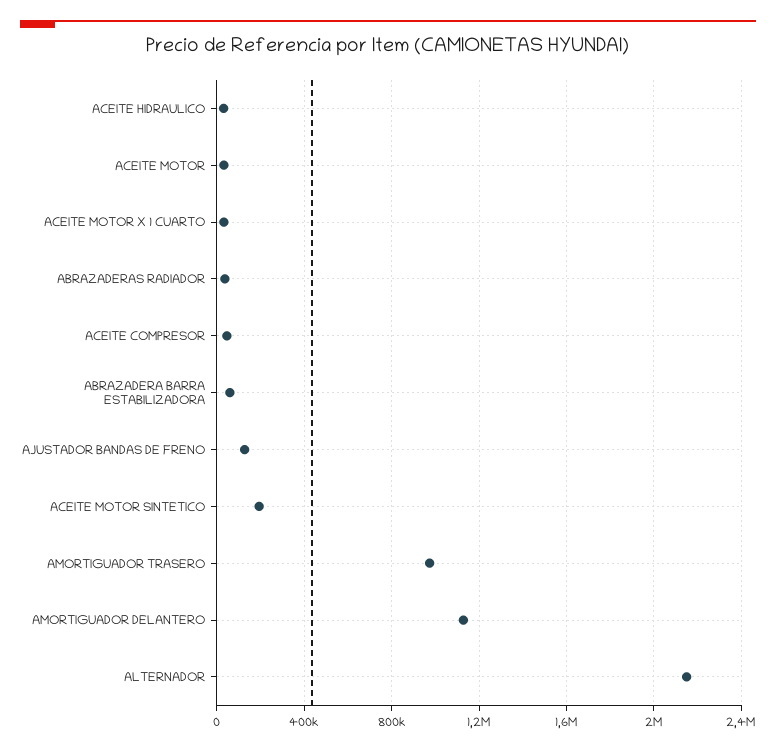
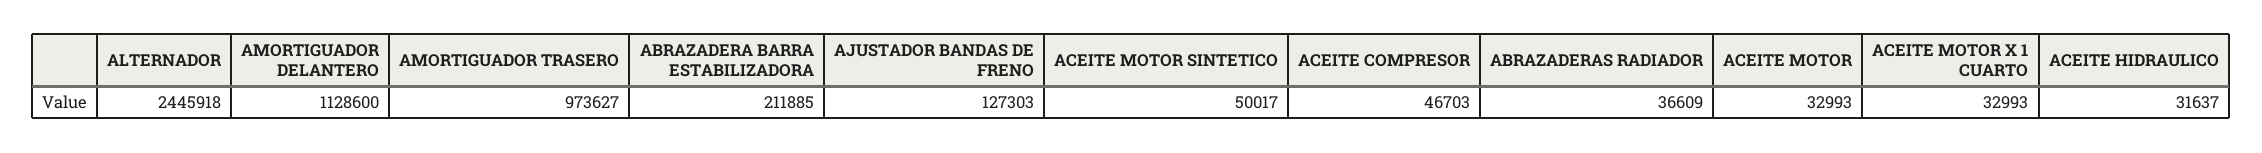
  {
    "ACEITE HIDRAULICO": 31637,
    "ACEITE MOTOR": 32993,
    "ACEITE MOTOR X 1 CUARTO": 32993,
    "ABRAZADERAS RADIADOR": 36609,
    "ACEITE COMPRESOR": 46703,
-   "ABRAZADERA BARRA ESTABILIZADORA": 50000,
+   "ABRAZADERA BARRA ESTABILIZADORA": 211885,
    "AJUSTADOR BANDAS DE FRENO": 127303,
-   "ACEITE MOTOR SINTETICO": 200000,
+   "ACEITE MOTOR SINTETICO": 50017,
    "AMORTIGUADOR TRASERO": 973627,
    "AMORTIGUADOR DELANTERO": 1128600,
-   "ALTERNADOR": 2150000
+   "ALTERNADOR": 2445918
  }

